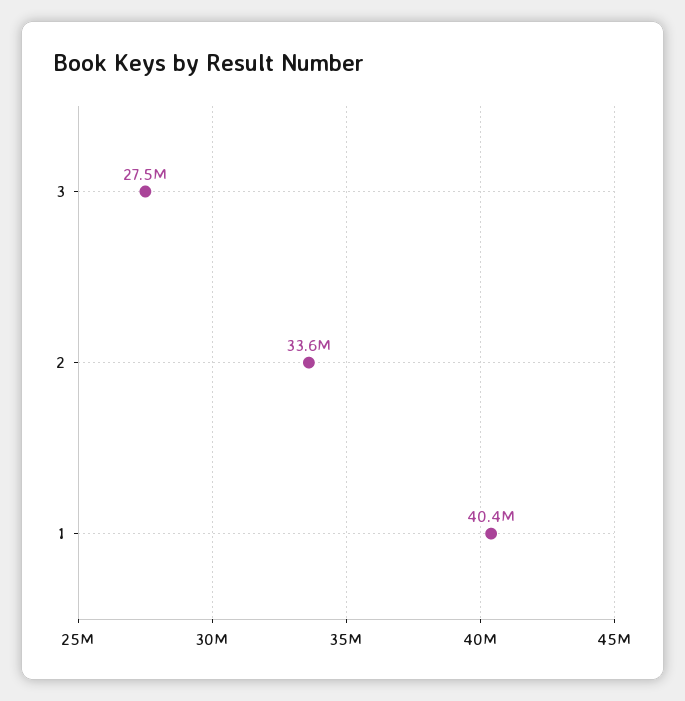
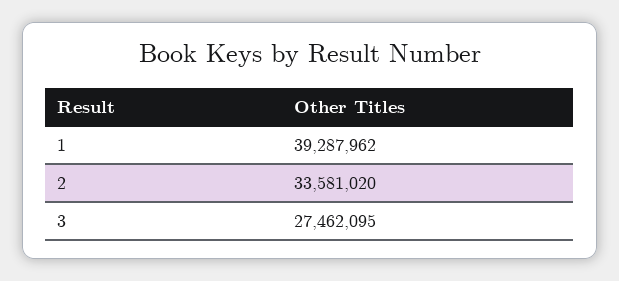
  {
    "3": 27462095,
    "2": 33581020,
-   "1": 40400000
+   "1": 39287962
  }

